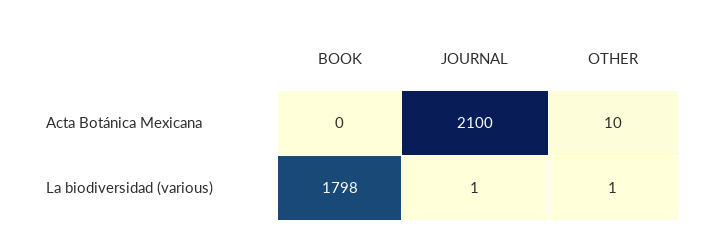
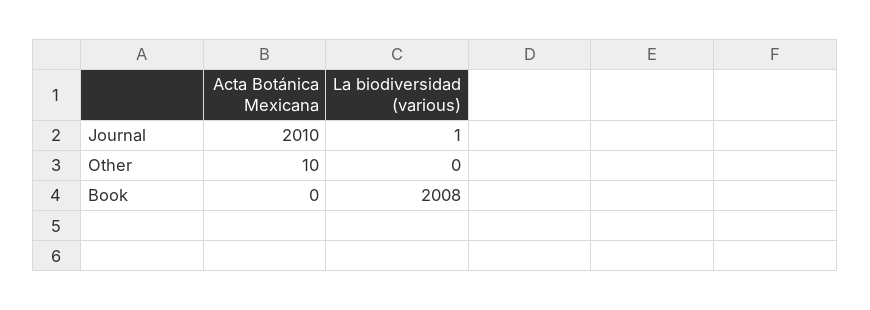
  {
    "BOOK": {
      "Acta Botánica Mexicana": 0,
-     "La biodiversidad (various)": 1798
+     "La biodiversidad (various)": 2008
    },
    "JOURNAL": {
-     "Acta Botánica Mexicana": 2100,
+     "Acta Botánica Mexicana": 2010,
      "La biodiversidad (various)": 1
    },
    "OTHER": {
      "Acta Botánica Mexicana": 10,
-     "La biodiversidad (various)": 1
+     "La biodiversidad (various)": 0
    }
  }

